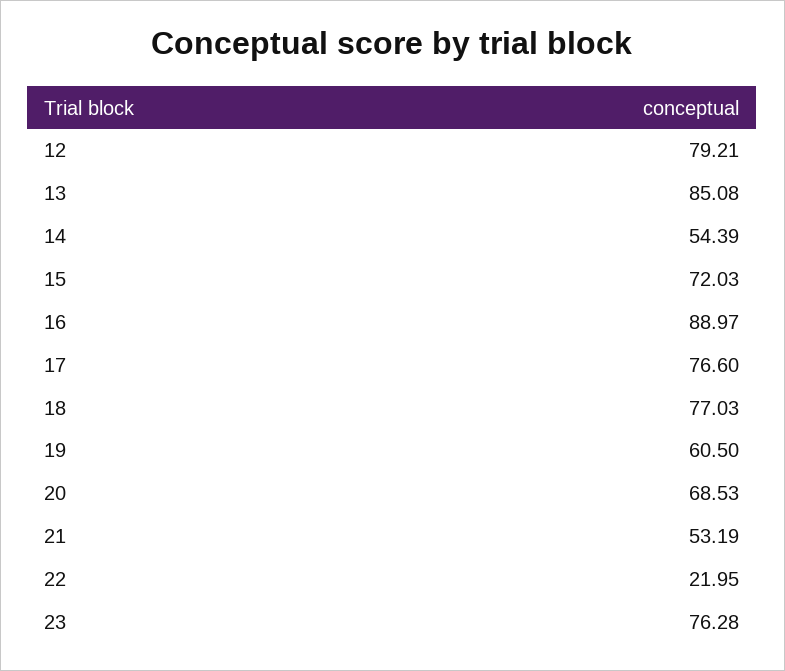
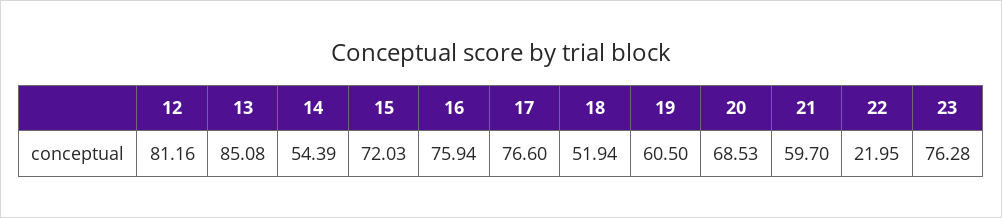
  {
-   "12": 79.21,
+   "12": 81.16,
    "13": 85.08,
    "14": 54.39,
    "15": 72.03,
-   "16": 88.97,
+   "16": 75.94,
    "17": 76.6,
-   "18": 77.03,
+   "18": 51.94,
    "19": 60.5,
    "20": 68.53,
-   "21": 53.19,
+   "21": 59.7,
    "22": 21.95,
    "23": 76.28
  }

